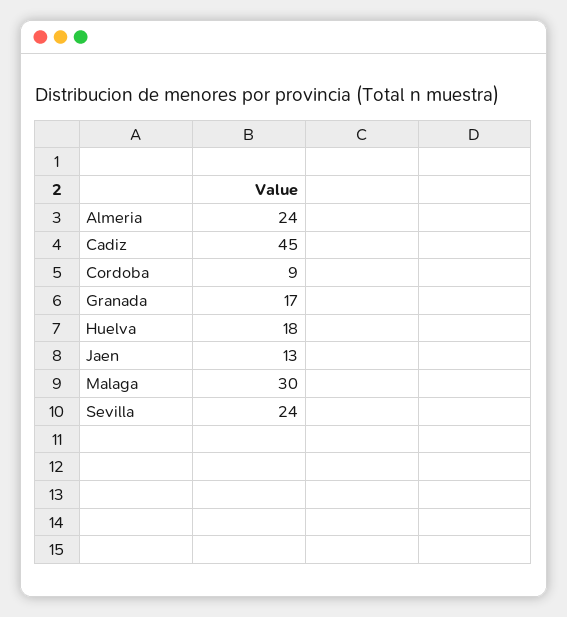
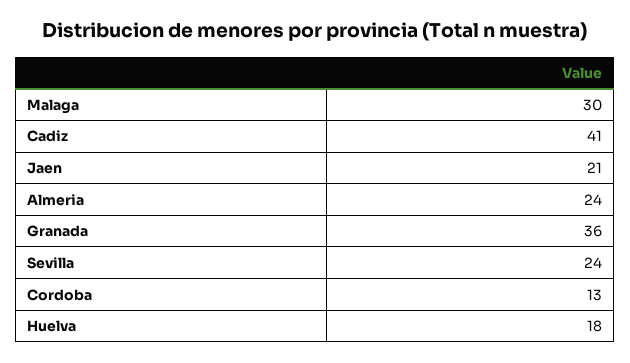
  {
    "Almeria": 24,
-   "Cadiz": 45,
+   "Cadiz": 41,
-   "Cordoba": 9,
+   "Cordoba": 13,
-   "Granada": 17,
+   "Granada": 36,
    "Huelva": 18,
-   "Jaen": 13,
+   "Jaen": 21,
    "Malaga": 30,
    "Sevilla": 24
  }

